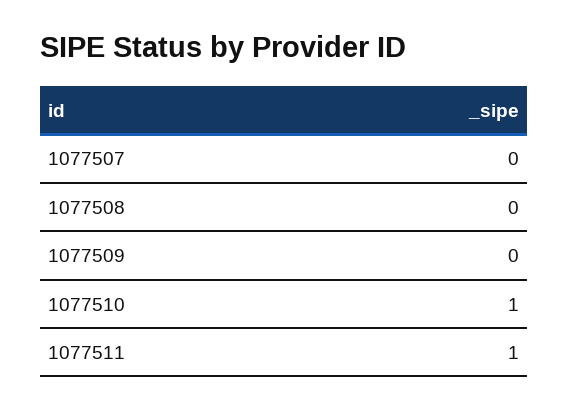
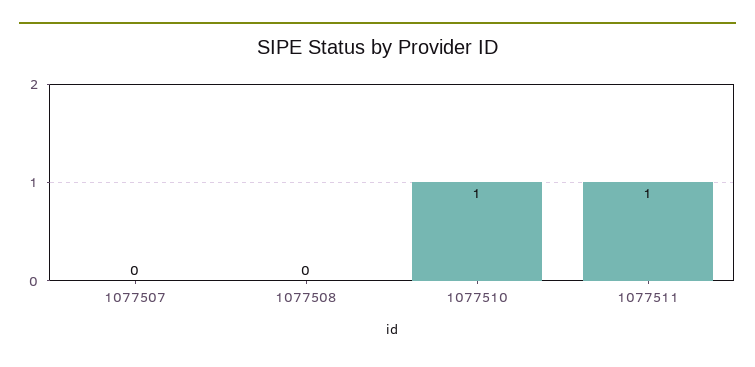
  {
    "1077507": 0,
    "1077508": 0,
-   "1077509": 0,
    "1077510": 1,
    "1077511": 1
  }

